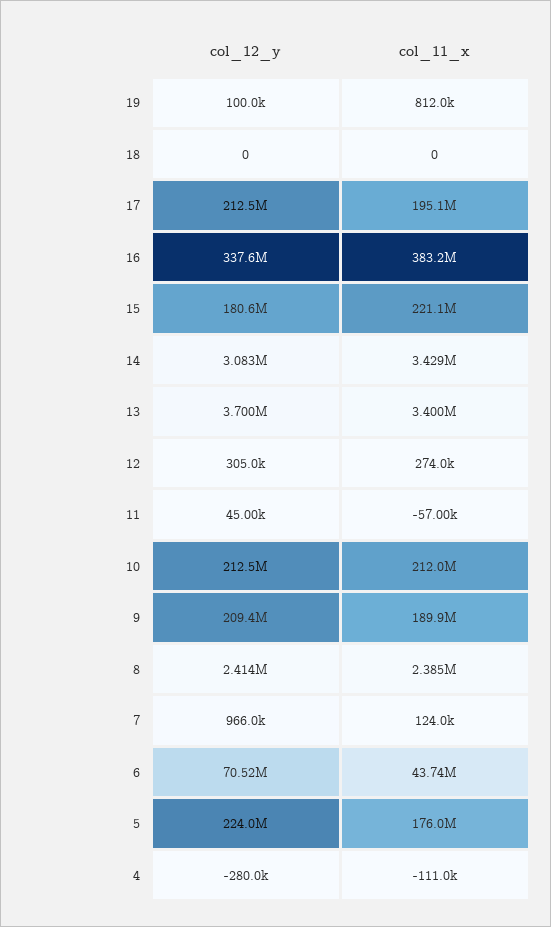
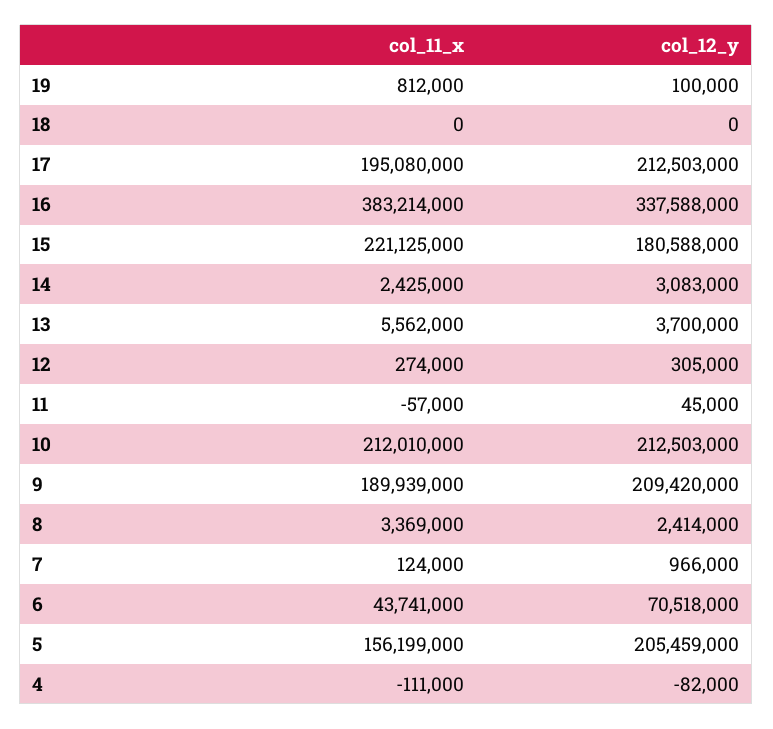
  {
    "col_12_y": {
      "19": 100000,
      "18": 0,
      "17": 212503000,
      "16": 337588000,
      "15": 180588000,
      "14": 3083000,
      "13": 3700000,
      "12": 305000,
      "11": 45000,
      "10": 212503000,
      "9": 209420000,
      "8": 2414000,
      "7": 966000,
      "6": 70518000,
-     "5": 224000000,
+     "5": 205459000,
-     "4": -280000
+     "4": -82000
    },
    "col_11_x": {
      "19": 812000,
      "18": 0,
      "17": 195080000,
      "16": 383214000,
      "15": 221125000,
-     "14": 3429000,
+     "14": 2425000,
-     "13": 3400000,
+     "13": 5562000,
      "12": 274000,
      "11": -57000,
      "10": 212010000,
      "9": 189939000,
-     "8": 2385000,
+     "8": 3369000,
      "7": 124000,
      "6": 43741000,
-     "5": 176000000,
+     "5": 156199000,
      "4": -111000
    }
  }

